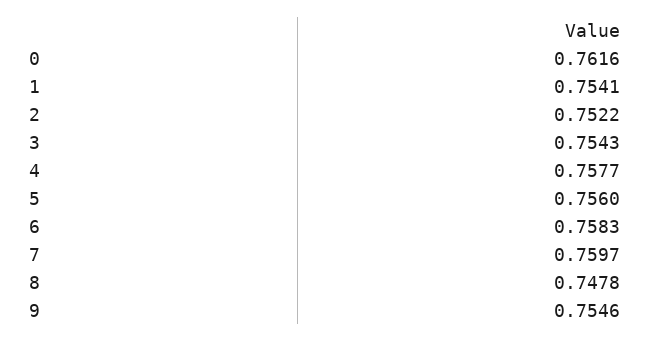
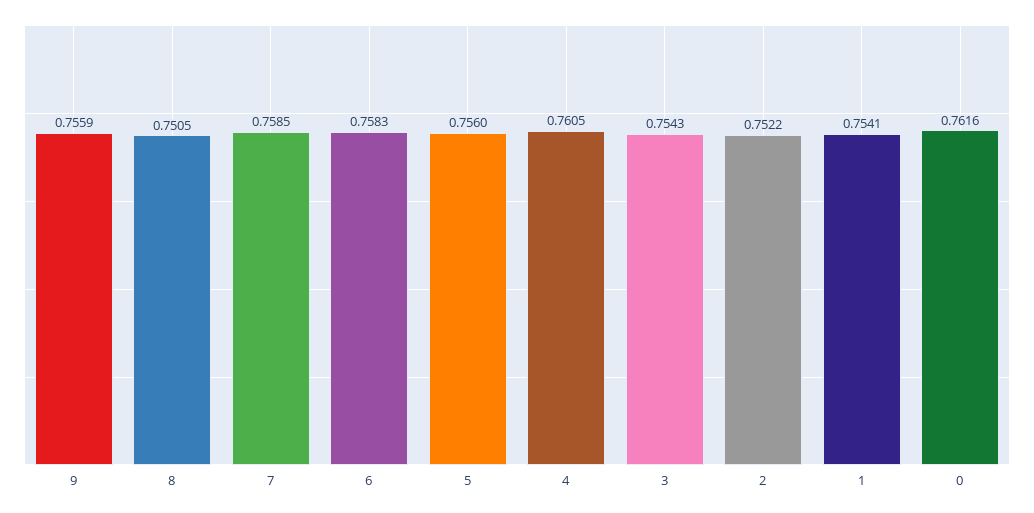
  {
    "0": 0.7616,
    "1": 0.7541,
    "2": 0.7522,
    "3": 0.7543,
-   "4": 0.7577,
+   "4": 0.7605,
    "5": 0.756,
    "6": 0.7583,
-   "7": 0.7597,
+   "7": 0.7585,
-   "8": 0.7478,
+   "8": 0.7505,
-   "9": 0.7546
+   "9": 0.7559
  }

